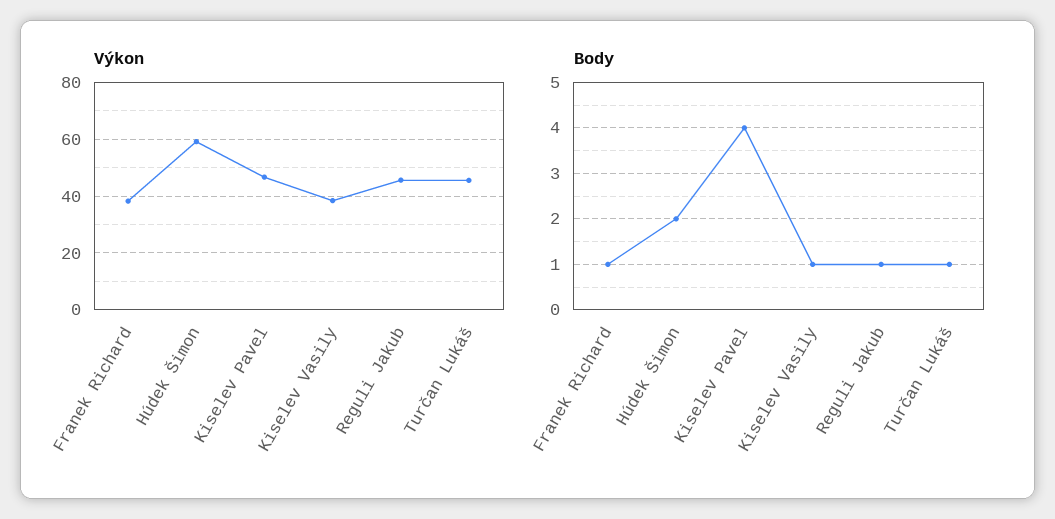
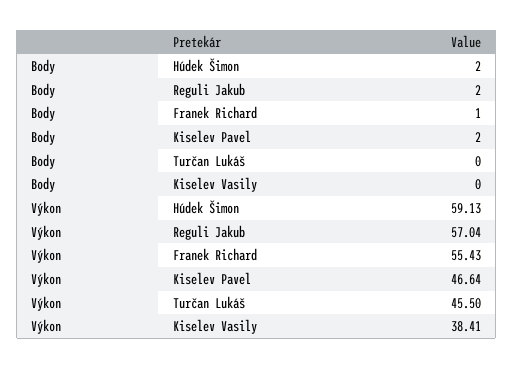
  {
    "Výkon": {
-     "Franek Richard": 37.5,
+     "Franek Richard": 55.43,
      "Húdek Šimon": 59.13,
      "Kiselev Pavel": 46.64,
      "Kiselev Vasily": 38.41,
-     "Reguli Jakub": 45,
+     "Reguli Jakub": 57.04,
      "Turčan Lukáš": 45.5
    },
    "Body": {
      "Franek Richard": 1,
      "Húdek Šimon": 2,
-     "Kiselev Pavel": 4,
+     "Kiselev Pavel": 2,
-     "Kiselev Vasily": 1,
+     "Kiselev Vasily": 0,
-     "Reguli Jakub": 1,
+     "Reguli Jakub": 2,
-     "Turčan Lukáš": 1
+     "Turčan Lukáš": 0
    }
  }

